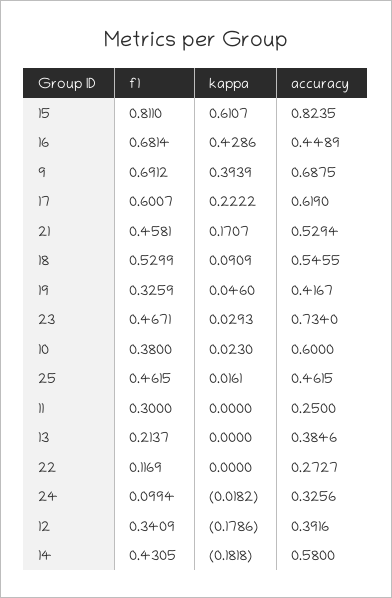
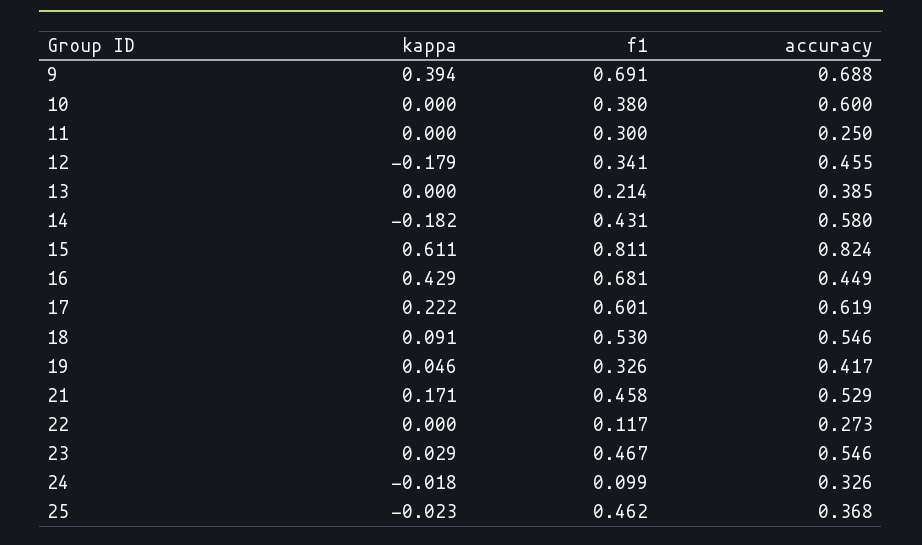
  {
    "f1": {
      "15": 0.811,
      "16": 0.6814,
      "9": 0.6912,
      "17": 0.6007,
      "21": 0.4581,
      "18": 0.5299,
      "19": 0.3259,
      "23": 0.4671,
      "10": 0.38,
      "25": 0.4615,
      "11": 0.3,
      "13": 0.2137,
      "22": 0.1169,
      "24": 0.0994,
      "12": 0.3409,
      "14": 0.4305
    },
    "kappa": {
      "15": 0.6107,
      "16": 0.4286,
      "9": 0.3939,
      "17": 0.2222,
      "21": 0.1707,
      "18": 0.0909,
      "19": 0.046,
      "23": 0.0293,
-     "10": 0.023,
+     "10": 0,
-     "25": 0.0161,
+     "25": -0.023,
      "11": 0,
      "13": 0,
      "22": 0,
      "24": -0.0182,
      "12": -0.1786,
      "14": -0.1818
    },
    "accuracy": {
      "15": 0.8235,
      "16": 0.4489,
      "9": 0.6875,
      "17": 0.619,
      "21": 0.5294,
      "18": 0.5455,
      "19": 0.4167,
-     "23": 0.734,
+     "23": 0.546,
      "10": 0.6,
-     "25": 0.4615,
+     "25": 0.368,
      "11": 0.25,
      "13": 0.3846,
      "22": 0.2727,
      "24": 0.3256,
-     "12": 0.3916,
+     "12": 0.455,
      "14": 0.58
    }
  }

